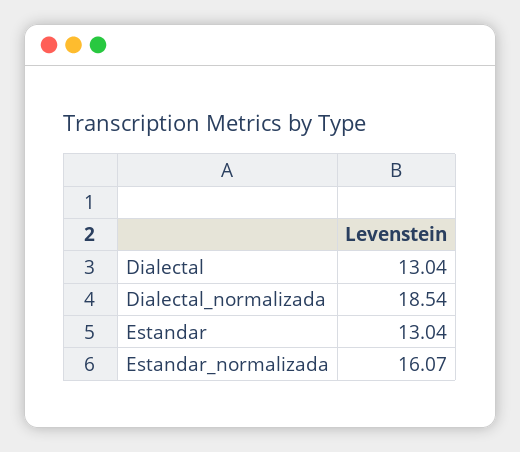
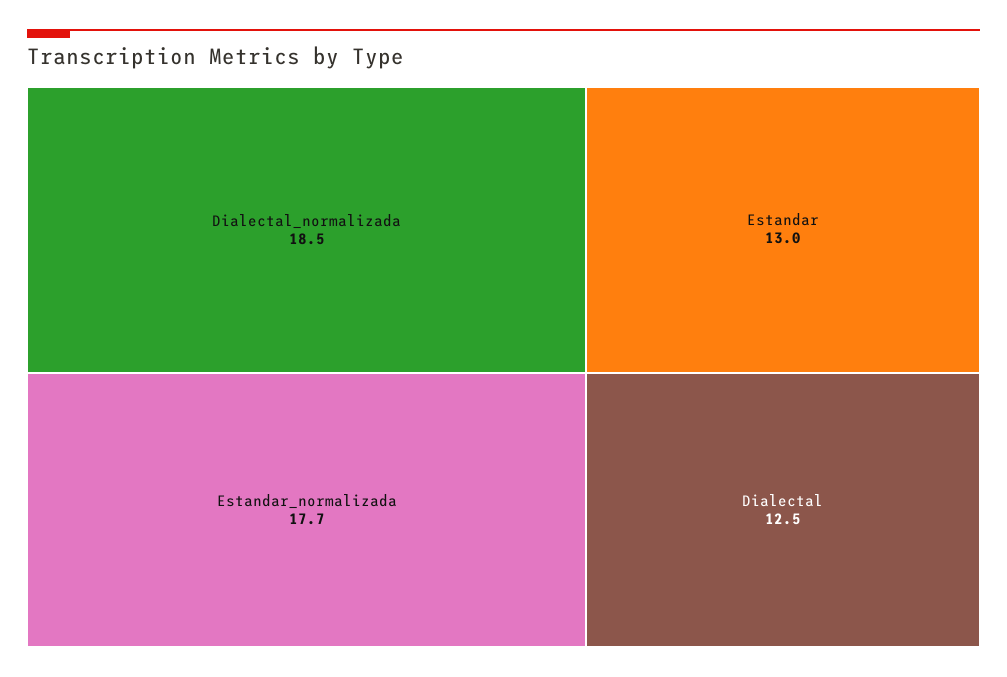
  {
-   "Dialectal": 13.04,
+   "Dialectal": 12.5,
    "Dialectal_normalizada": 18.54,
    "Estandar": 13.04,
-   "Estandar_normalizada": 16.07
+   "Estandar_normalizada": 17.7
  }

